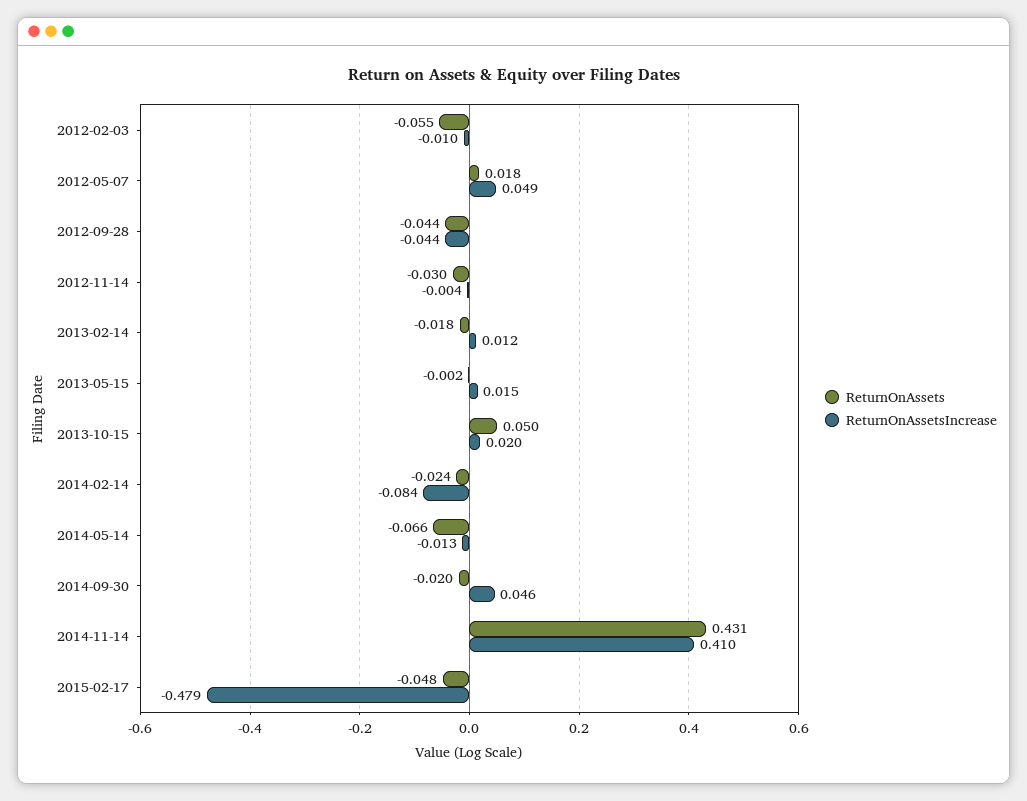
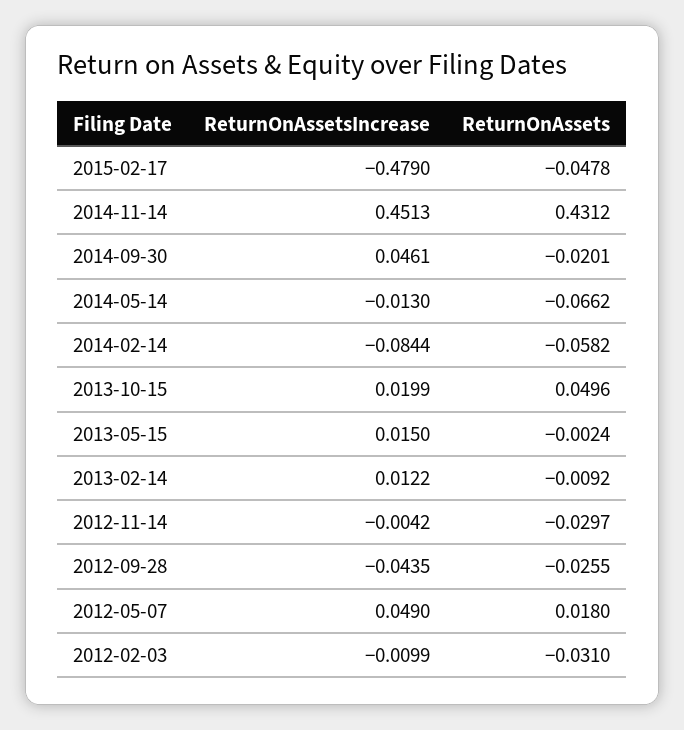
  {
    "ReturnOnAssets": {
-     "2012-02-03": -0.055,
+     "2012-02-03": -0.031,
      "2012-05-07": 0.018,
-     "2012-09-28": -0.044,
+     "2012-09-28": -0.0255,
      "2012-11-14": -0.0297,
-     "2013-02-14": -0.018,
+     "2013-02-14": -0.0092,
      "2013-05-15": -0.0024,
      "2013-10-15": 0.0496,
-     "2014-02-14": -0.024,
+     "2014-02-14": -0.0582,
      "2014-05-14": -0.0662,
      "2014-09-30": -0.0201,
      "2014-11-14": 0.4312,
      "2015-02-17": -0.0478
    },
    "ReturnOnAssetsIncrease": {
      "2012-02-03": -0.0099,
      "2012-05-07": 0.049,
      "2012-09-28": -0.0435,
      "2012-11-14": -0.0042,
      "2013-02-14": 0.0122,
      "2013-05-15": 0.015,
      "2013-10-15": 0.0199,
      "2014-02-14": -0.0844,
      "2014-05-14": -0.013,
      "2014-09-30": 0.0461,
-     "2014-11-14": 0.41,
+     "2014-11-14": 0.4513,
      "2015-02-17": -0.479
    }
  }

